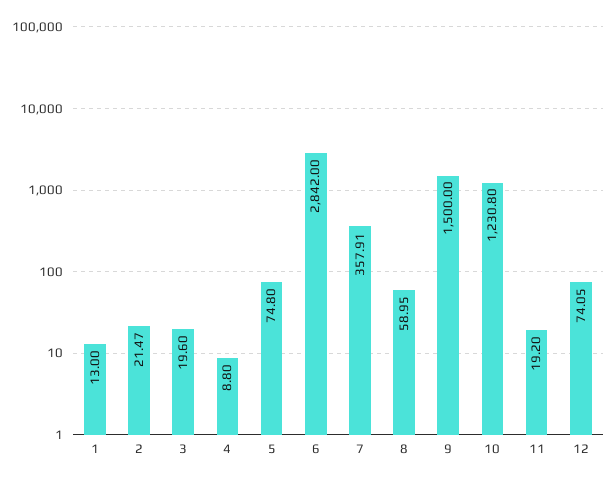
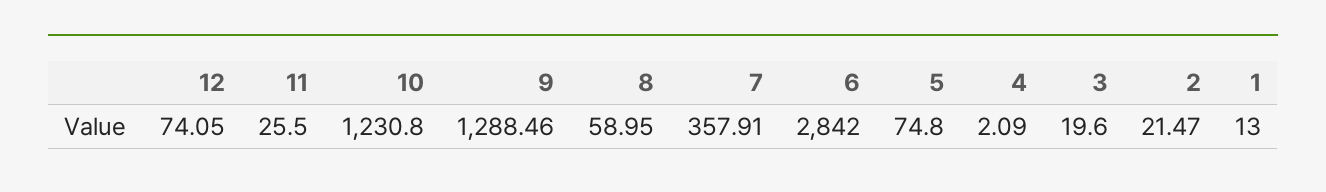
  {
    "1": 13,
    "2": 21.47,
    "3": 19.6,
-   "4": 8.8,
+   "4": 2.09,
    "5": 74.8,
    "6": 2842,
    "7": 357.91,
    "8": 58.95,
-   "9": 1500,
+   "9": 1288.46,
    "10": 1230.8,
-   "11": 19.2,
+   "11": 25.5,
    "12": 74.05
  }

